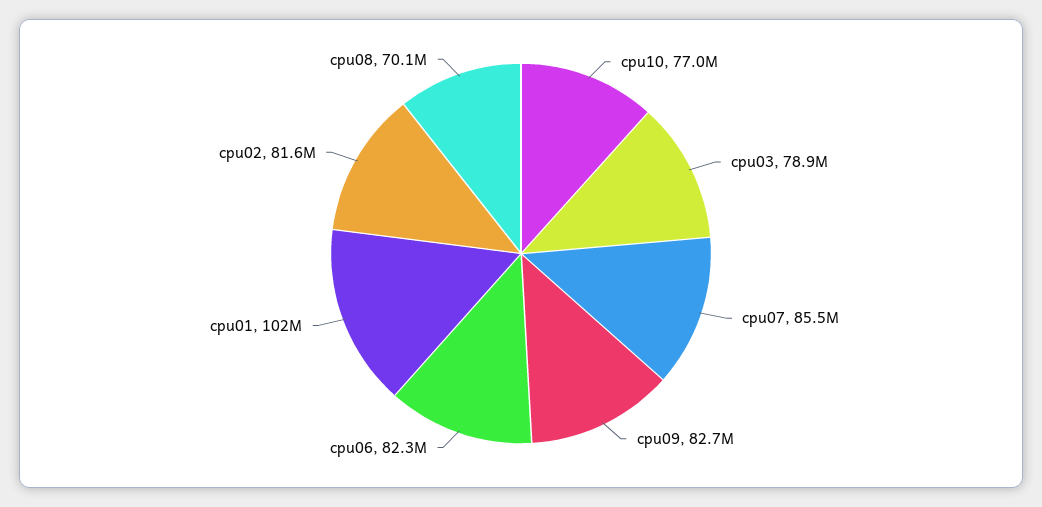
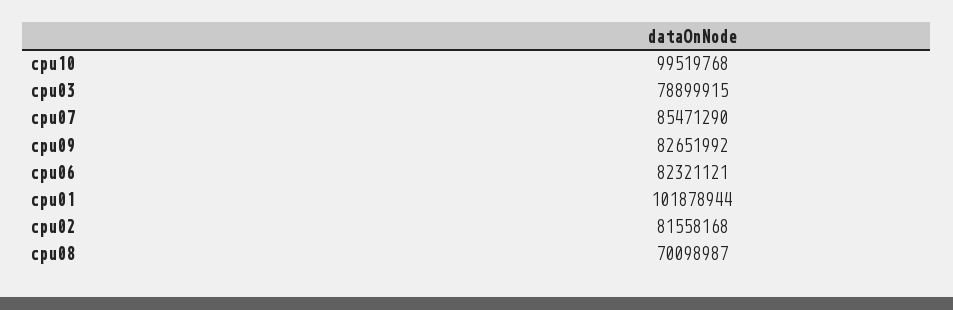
  {
-   "cpu10": 77000000,
+   "cpu10": 99519768,
    "cpu03": 78899915,
    "cpu07": 85471290,
    "cpu09": 82651992,
    "cpu06": 82321121,
    "cpu01": 101878944,
    "cpu02": 81558168,
    "cpu08": 70098987
  }

